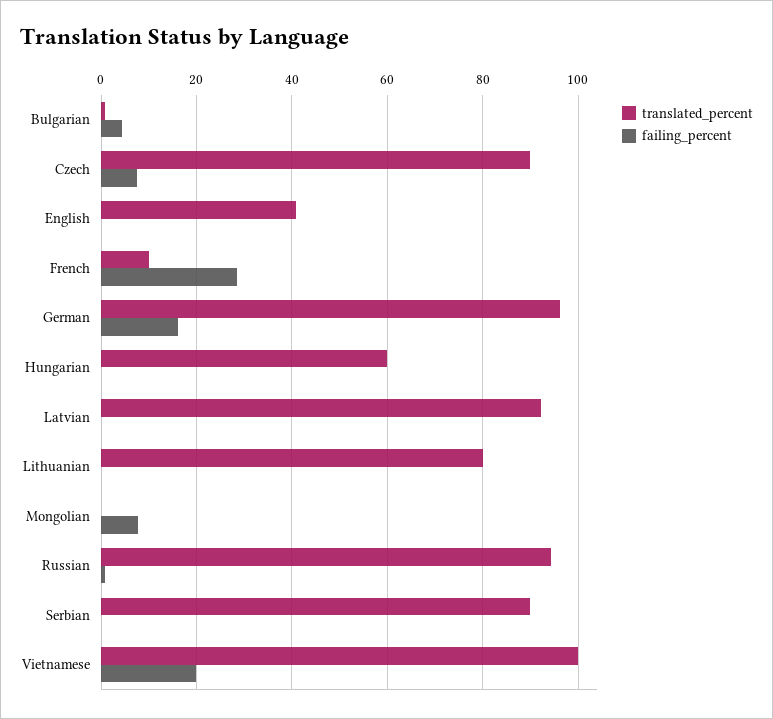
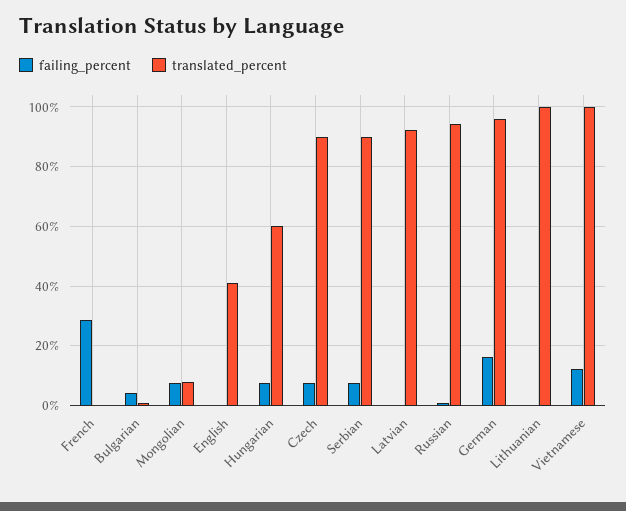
  {
    "translated_percent": {
      "Bulgarian": 0,
      "Czech": 90,
      "English": 40,
-     "French": 10,
+     "French": 0,
      "German": 96,
      "Hungarian": 60,
      "Latvian": 92,
-     "Lithuanian": 80,
+     "Lithuanian": 100,
-     "Mongolian": 0,
+     "Mongolian": 7.5,
      "Russian": 94,
      "Serbian": 90,
      "Vietnamese": 100
    },
    "failing_percent": {
      "Bulgarian": 4,
      "Czech": 8,
      "English": 0,
      "French": 28,
      "German": 16,
-     "Hungarian": 0,
+     "Hungarian": 7.5,
      "Latvian": 0,
      "Lithuanian": 0,
      "Mongolian": 8,
      "Russian": 0,
-     "Serbian": 0,
+     "Serbian": 7.5,
-     "Vietnamese": 20
+     "Vietnamese": 12.5
    }
  }

